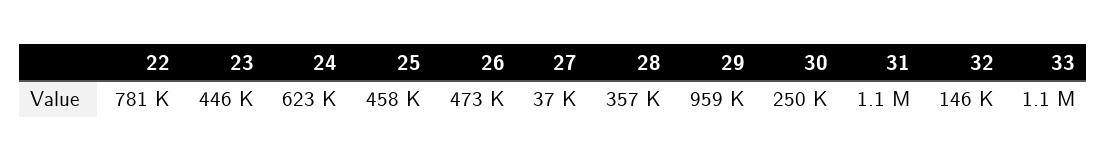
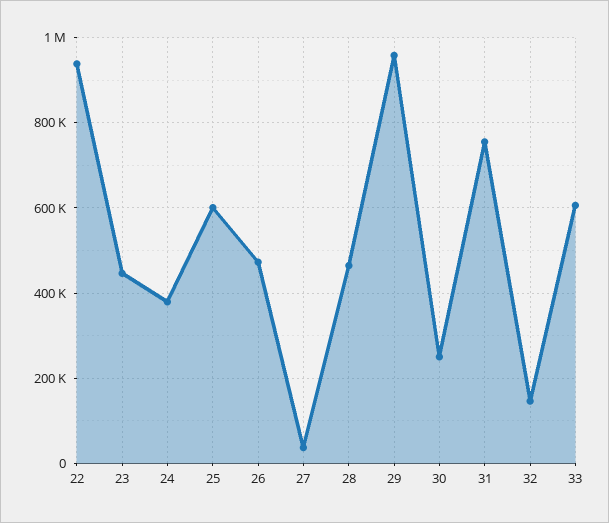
  {
-   "22": 781000,
+   "22": 940000,
    "23": 446000,
-   "24": 623000,
+   "24": 380000,
-   "25": 458000,
+   "25": 600000,
    "26": 473000,
    "27": 37000,
-   "28": 357000,
+   "28": 460000,
    "29": 959000,
    "30": 250000,
-   "31": 1100000,
+   "31": 760000,
    "32": 146000,
-   "33": 1100000
+   "33": 600000
  }

